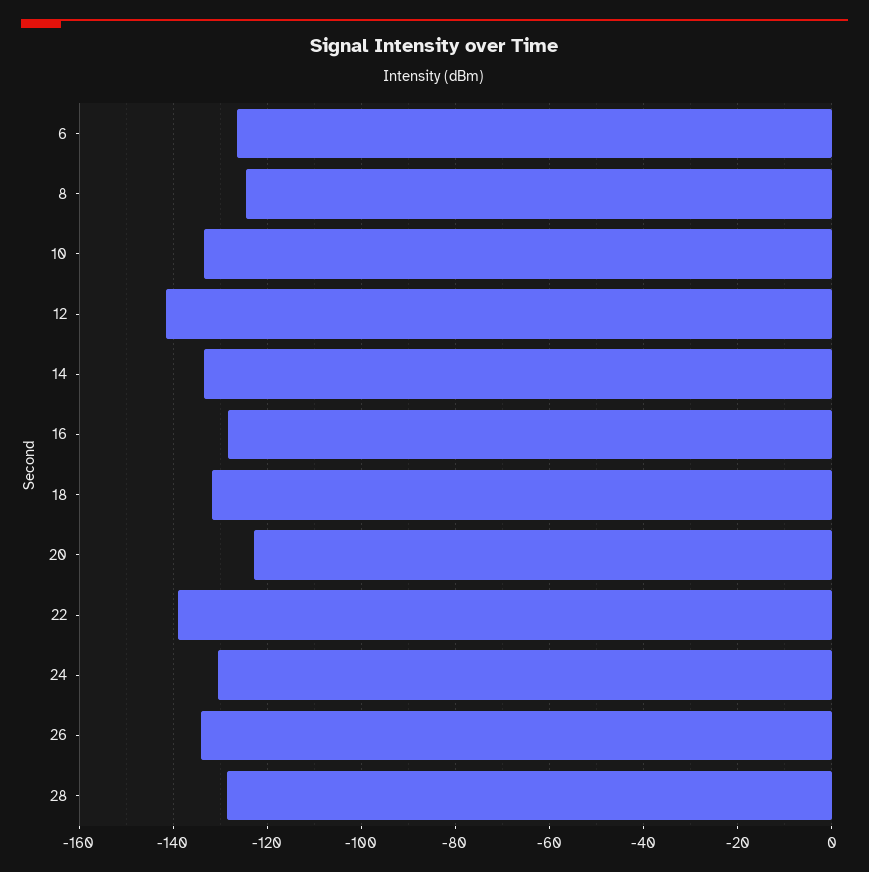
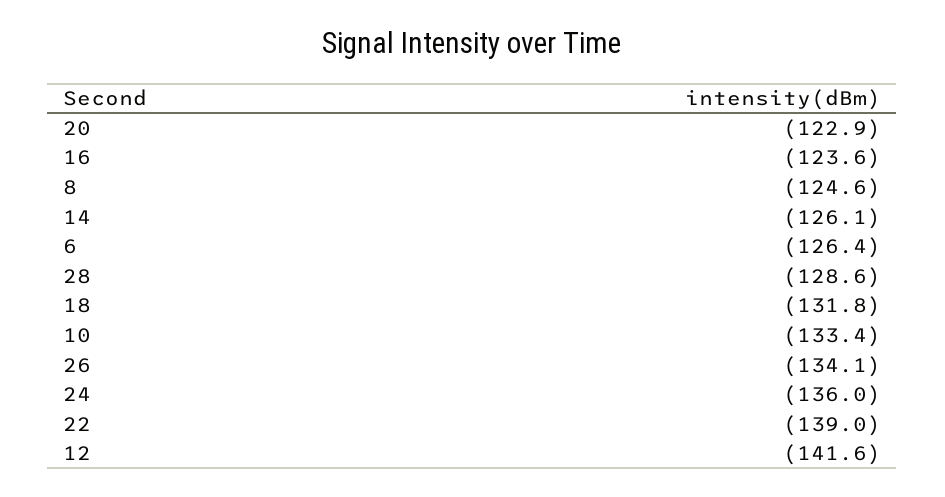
  {
    "6": -126.4,
    "8": -124.6,
    "10": -133.4,
    "12": -141.6,
-   "14": -134,
+   "14": -126.1,
-   "16": -128,
+   "16": -123.6,
    "18": -131.8,
    "20": -122.9,
    "22": -139,
-   "24": -130,
+   "24": -136,
    "26": -134.1,
    "28": -128.6
  }

